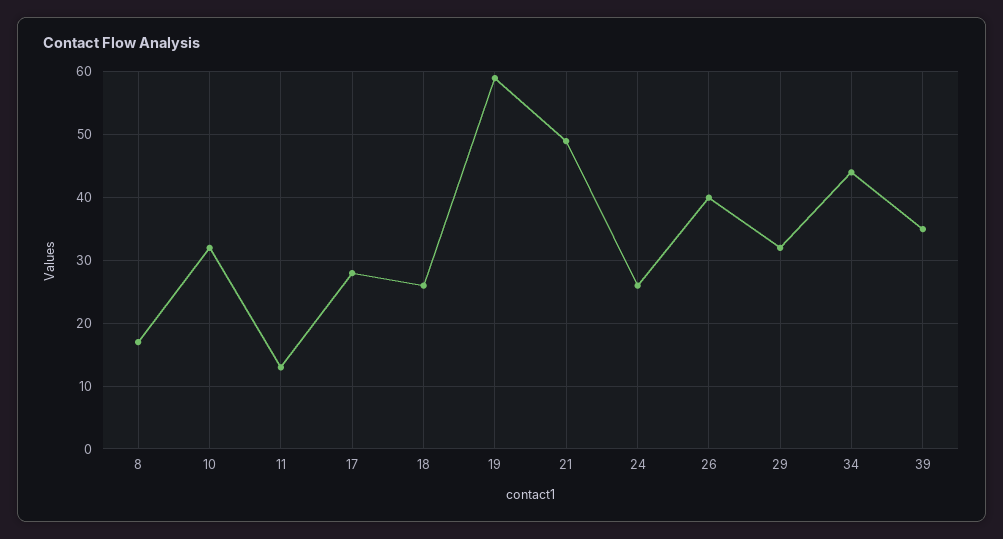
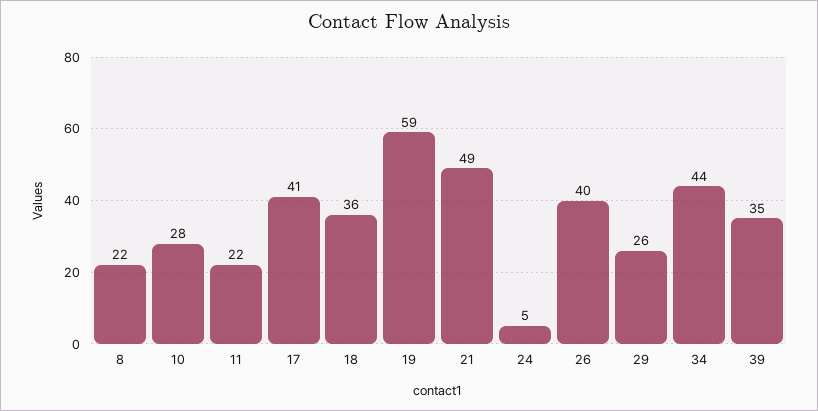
  {
-   "8": 17,
+   "8": 22,
-   "10": 32,
+   "10": 28,
-   "11": 13,
+   "11": 22,
-   "17": 28,
+   "17": 41,
-   "18": 26,
+   "18": 36,
    "19": 59,
    "21": 49,
-   "24": 26,
+   "24": 5,
    "26": 40,
-   "29": 32,
+   "29": 26,
    "34": 44,
    "39": 35
  }

